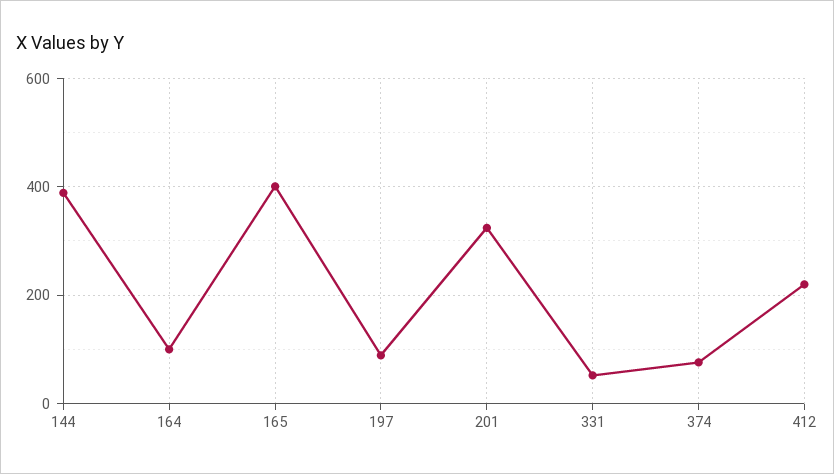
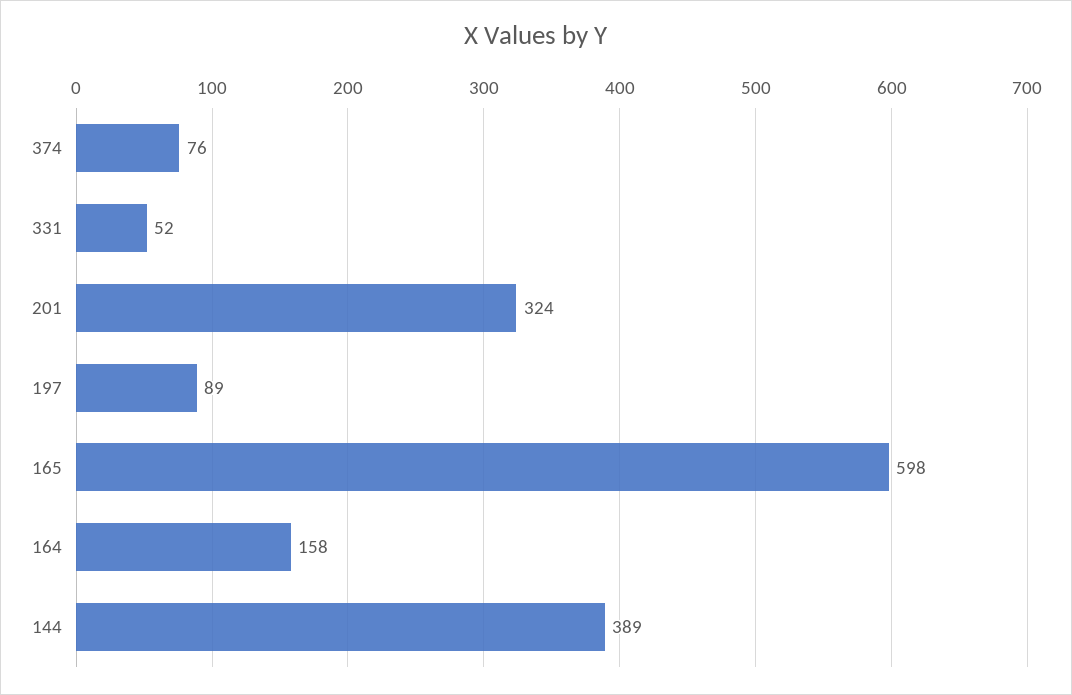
  {
    "144": 389,
-   "164": 100,
+   "164": 158,
-   "165": 400,
+   "165": 598,
    "197": 89,
    "201": 324,
    "331": 52,
-   "374": 76,
+   "374": 76
-   "412": 220
  }

